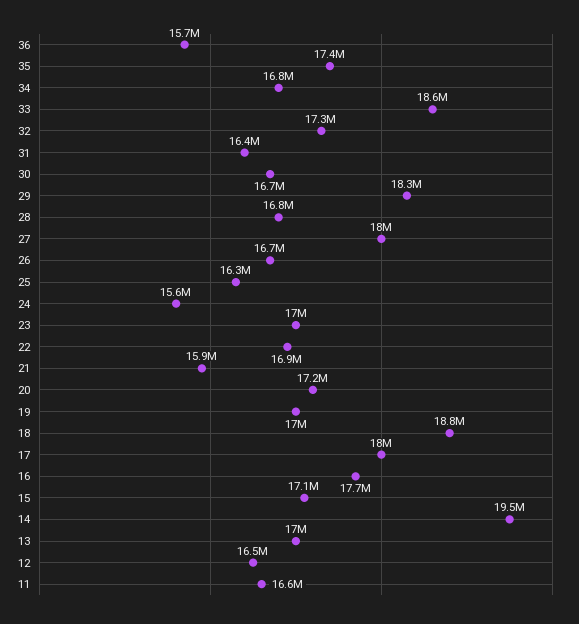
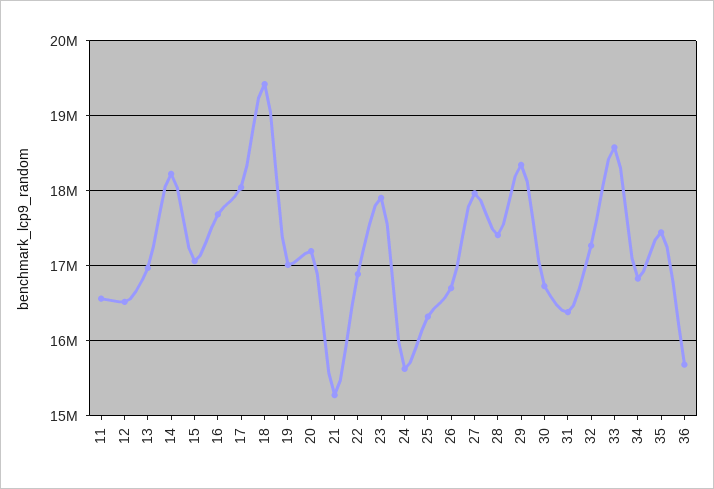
  {
    "36": 15700000,
    "35": 17400000,
    "34": 16800000,
    "33": 18600000,
    "32": 17300000,
    "31": 16400000,
    "30": 16700000,
    "29": 18300000,
-   "28": 16800000,
+   "28": 17400000,
    "27": 18000000,
    "26": 16700000,
    "25": 16300000,
    "24": 15600000,
-   "23": 17000000,
+   "23": 17900000,
    "22": 16900000,
-   "21": 15900000,
+   "21": 15300000,
    "20": 17200000,
    "19": 17000000,
-   "18": 18800000,
+   "18": 19400000,
    "17": 18000000,
    "16": 17700000,
    "15": 17100000,
-   "14": 19500000,
+   "14": 18200000,
    "13": 17000000,
    "12": 16500000,
    "11": 16600000
  }

